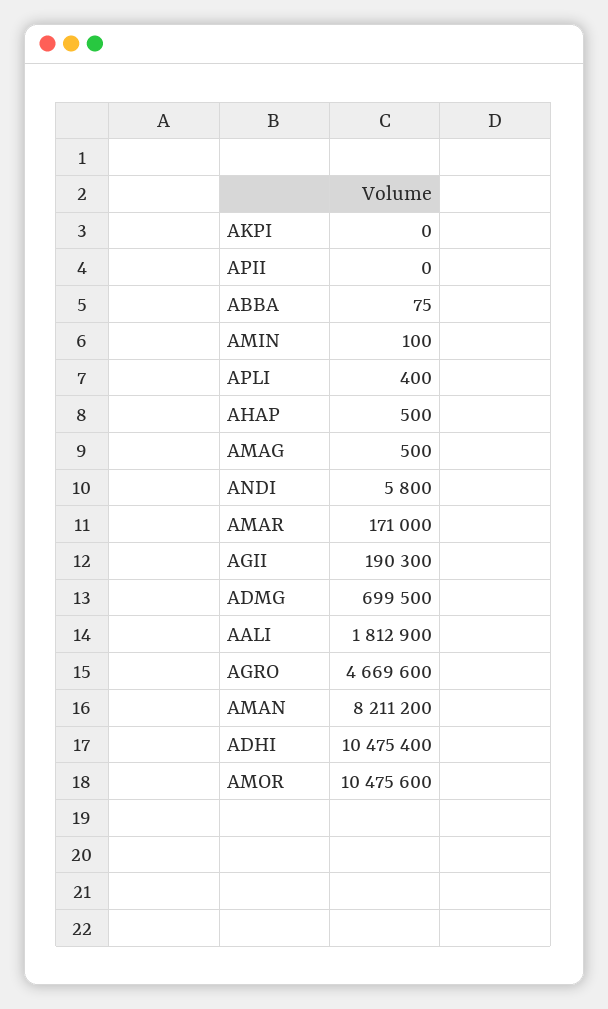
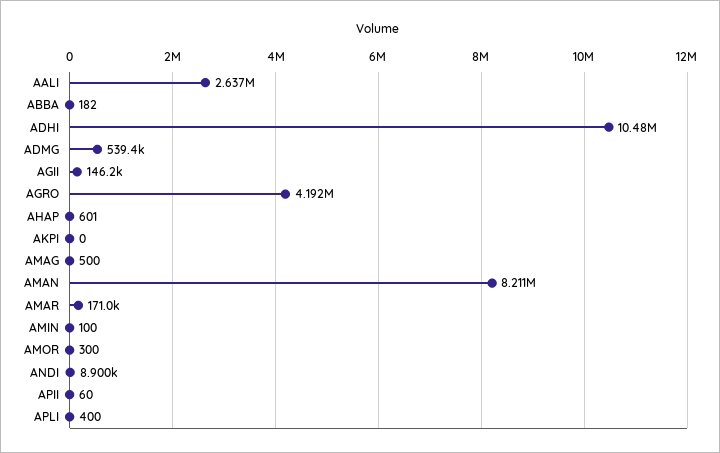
  {
    "AKPI": 0,
-   "APII": 0,
+   "APII": 60,
-   "ABBA": 75,
+   "ABBA": 182,
    "AMIN": 100,
    "APLI": 400,
-   "AHAP": 500,
+   "AHAP": 601,
    "AMAG": 500,
-   "ANDI": 5800,
+   "ANDI": 8900,
    "AMAR": 171000,
-   "AGII": 190300,
+   "AGII": 146200,
-   "ADMG": 699500,
+   "ADMG": 539400,
-   "AALI": 1812900,
+   "AALI": 2637000,
-   "AGRO": 4669600,
+   "AGRO": 4192000,
    "AMAN": 8211200,
    "ADHI": 10475400,
-   "AMOR": 10475600
+   "AMOR": 300
  }

